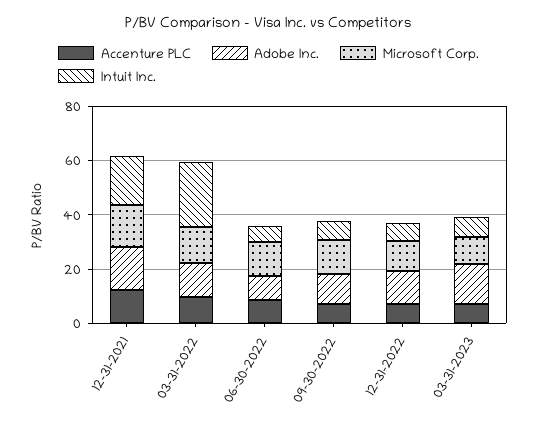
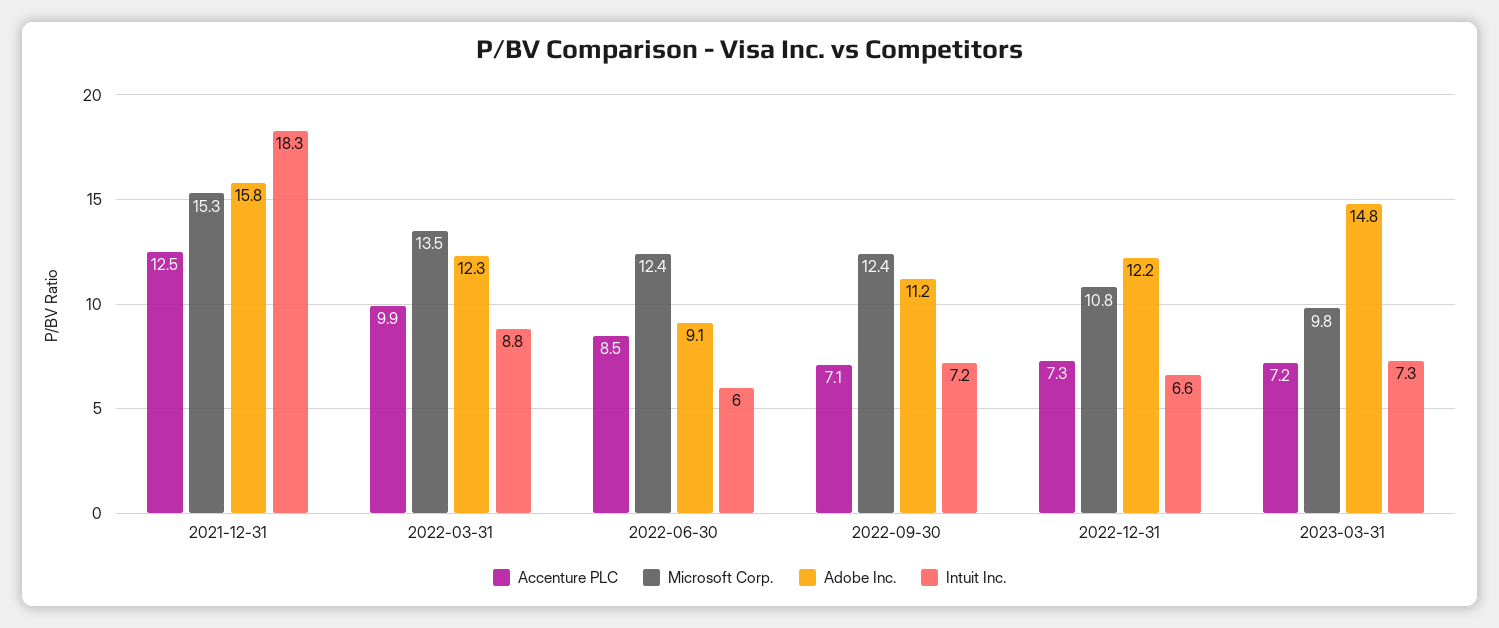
  {
    "Accenture PLC": {
      "12-31-2021": 12.5,
      "03-31-2022": 9.9,
      "06-30-2022": 8.5,
      "09-30-2022": 7.1,
      "12-31-2022": 7.3,
      "03-31-2023": 7.2
    },
    "Adobe Inc.": {
      "12-31-2021": 15.8,
      "03-31-2022": 12.3,
      "06-30-2022": 9.1,
      "09-30-2022": 11.2,
      "12-31-2022": 12.2,
      "03-31-2023": 14.8
    },
    "Microsoft Corp.": {
      "12-31-2021": 15.3,
      "03-31-2022": 13.5,
      "06-30-2022": 12.4,
      "09-30-2022": 12.4,
      "12-31-2022": 10.8,
      "03-31-2023": 9.8
    },
    "Intuit Inc.": {
      "12-31-2021": 18.3,
-     "03-31-2022": 25,
+     "03-31-2022": 8.8,
      "06-30-2022": 6,
      "09-30-2022": 7.2,
      "12-31-2022": 6.6,
      "03-31-2023": 7.3
    }
  }

